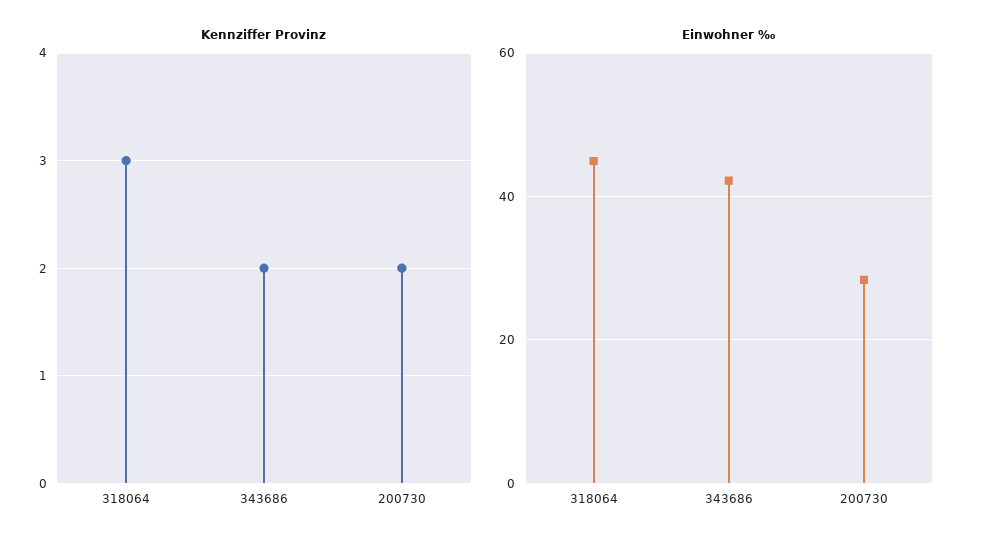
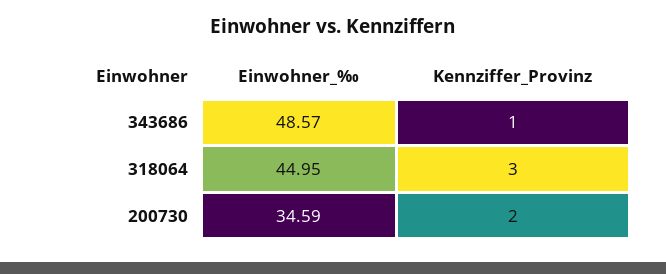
  {
    "Kennziffer Provinz": {
      "318064": 3,
-     "343686": 2,
+     "343686": 1,
      "200730": 2
    },
    "Einwohner ‰": {
      "318064": 44.95,
-     "343686": 42,
+     "343686": 48.57,
-     "200730": 28
+     "200730": 34.59
    }
  }

